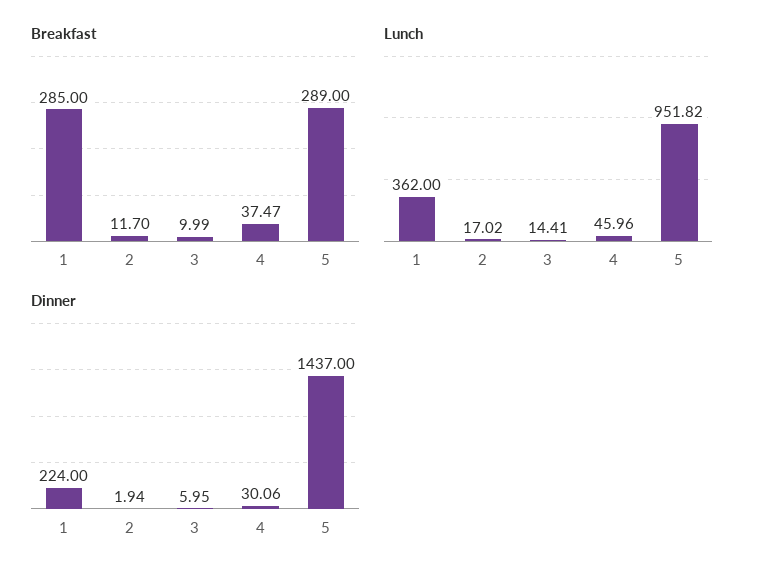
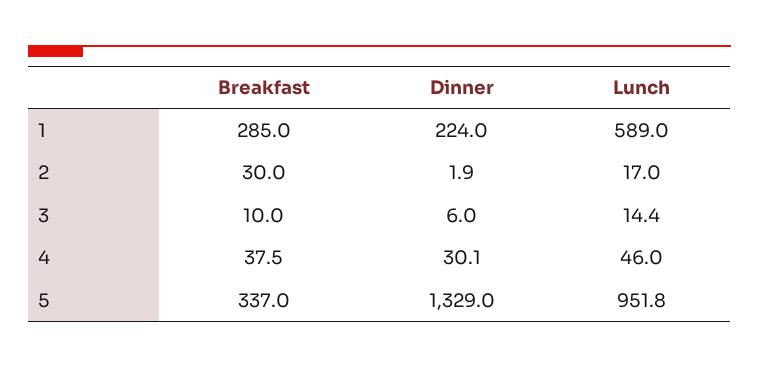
  {
    "Breakfast": {
      "1": 285,
-     "2": 11.7,
+     "2": 30,
      "3": 9.99,
      "4": 37.47,
-     "5": 289
+     "5": 337
    },
    "Lunch": {
-     "1": 362,
+     "1": 589,
      "2": 17.02,
      "3": 14.41,
      "4": 45.96,
      "5": 951.82
    },
    "Dinner": {
      "1": 224,
      "2": 1.94,
      "3": 5.95,
      "4": 30.06,
-     "5": 1437
+     "5": 1329
    }
  }

